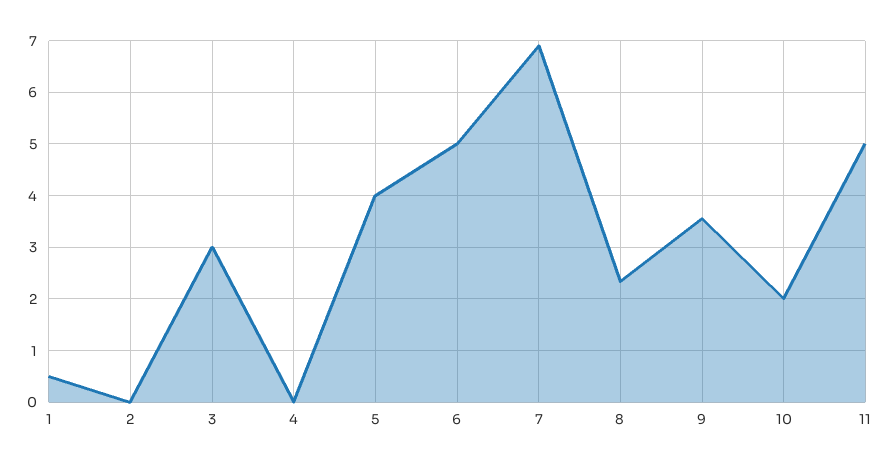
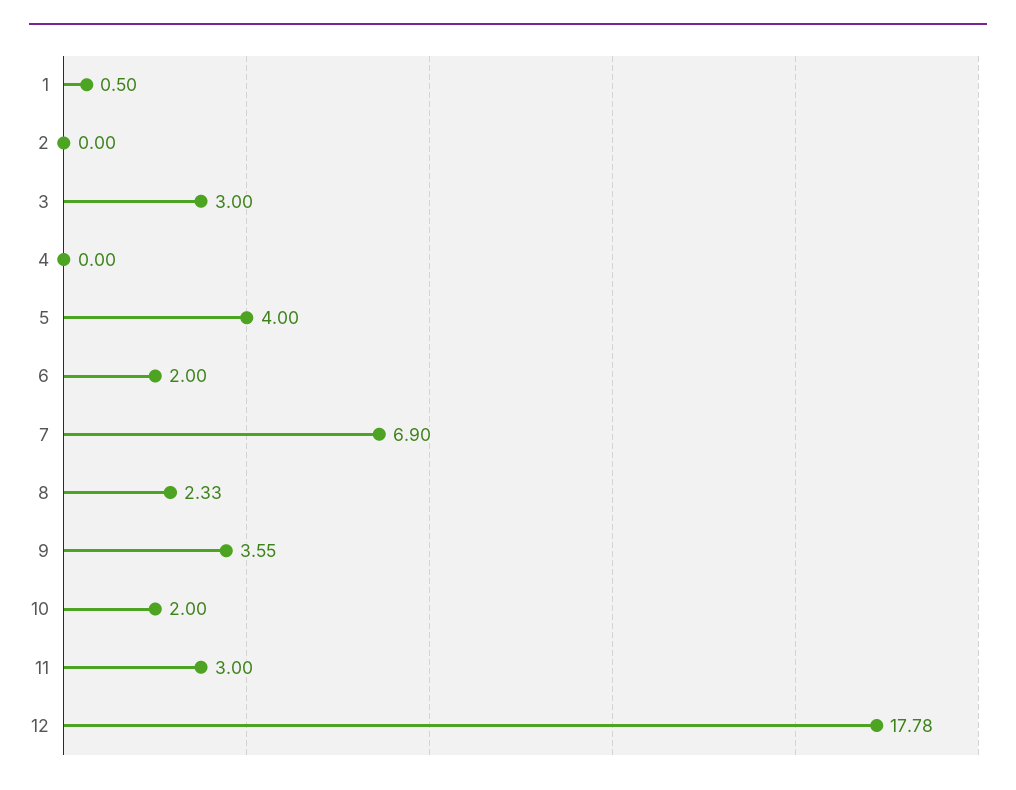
  {
    "1": 0.5,
    "2": 0,
    "3": 3,
    "4": 0,
    "5": 4,
-   "6": 5,
+   "6": 2,
    "7": 6.9,
    "8": 2.33,
    "9": 3.55,
    "10": 2,
-   "11": 5
+   "11": 3,
+   "12": 17.78
  }

